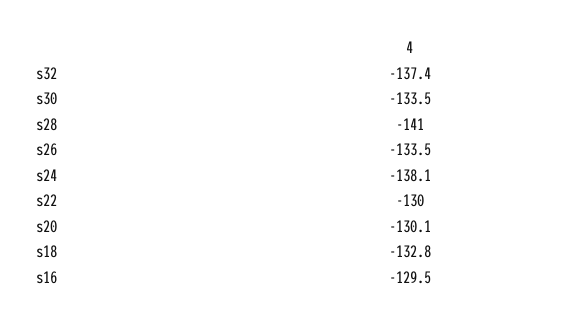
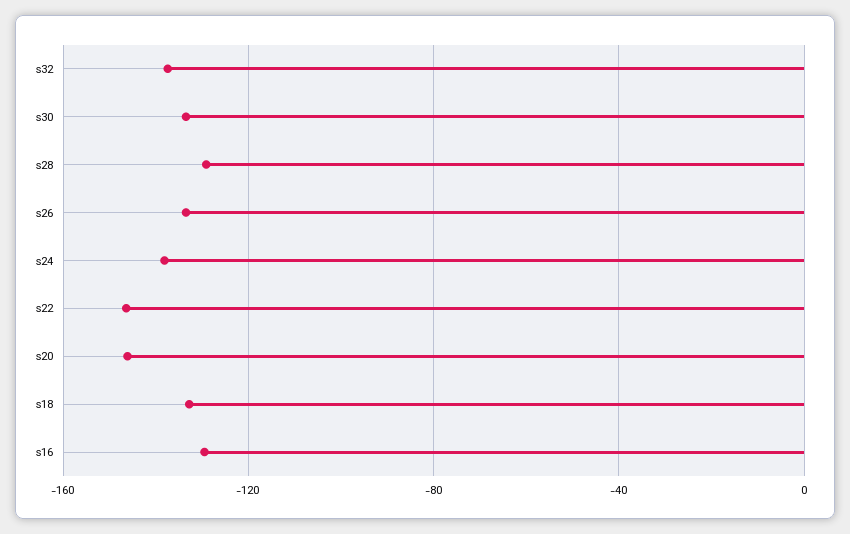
  {
    "s32": -137.4,
    "s30": -133.5,
-   "s28": -141,
+   "s28": -130,
    "s26": -133.5,
    "s24": -138.1,
-   "s22": -130,
+   "s22": -145,
-   "s20": -130.1,
+   "s20": -145,
    "s18": -132.8,
    "s16": -129.5
  }

